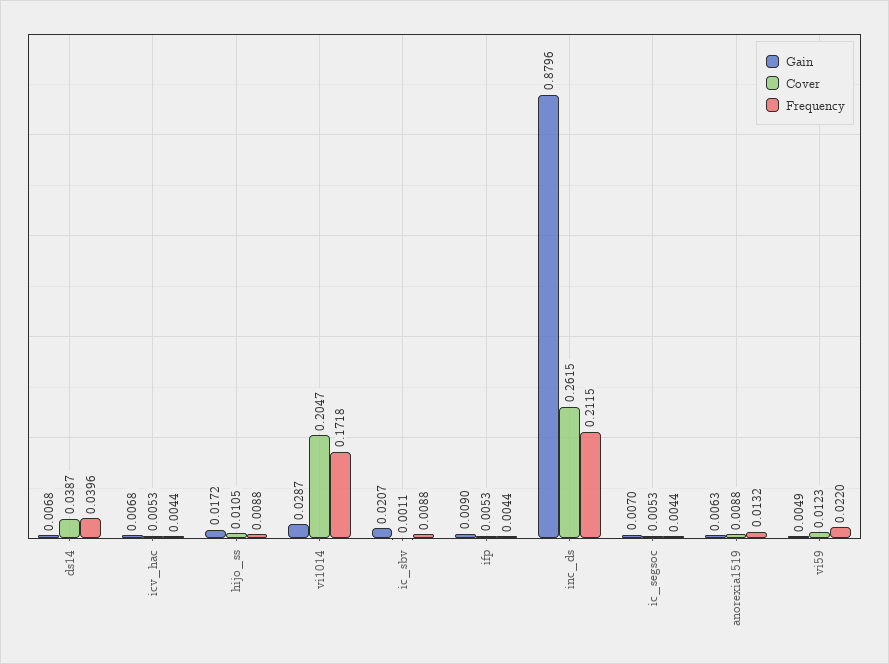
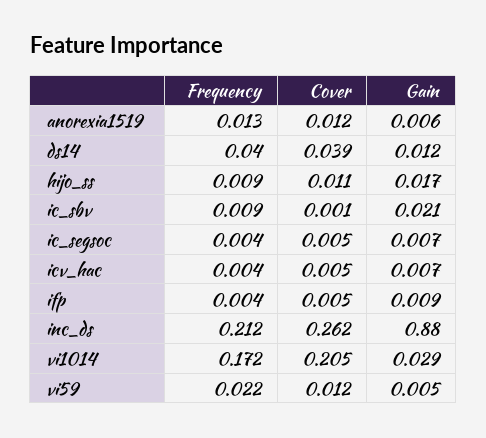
  {
    "Gain": {
-     "ds14": 0.0068,
+     "ds14": 0.012,
      "icv_hac": 0.0068,
      "hijo_ss": 0.0172,
      "vi1014": 0.0287,
      "ic_sbv": 0.0207,
      "ifp": 0.009,
      "inc_ds": 0.8796,
      "ic_segsoc": 0.007,
      "anorexia1519": 0.0063,
      "vi59": 0.0049
    },
    "Cover": {
      "ds14": 0.0387,
      "icv_hac": 0.0053,
      "hijo_ss": 0.0105,
      "vi1014": 0.2047,
      "ic_sbv": 0.0011,
      "ifp": 0.0053,
      "inc_ds": 0.2615,
      "ic_segsoc": 0.0053,
-     "anorexia1519": 0.0088,
+     "anorexia1519": 0.012,
      "vi59": 0.0123
    },
    "Frequency": {
      "ds14": 0.0396,
      "icv_hac": 0.0044,
      "hijo_ss": 0.0088,
      "vi1014": 0.1718,
      "ic_sbv": 0.0088,
      "ifp": 0.0044,
      "inc_ds": 0.2115,
      "ic_segsoc": 0.0044,
      "anorexia1519": 0.0132,
      "vi59": 0.022
    }
  }

